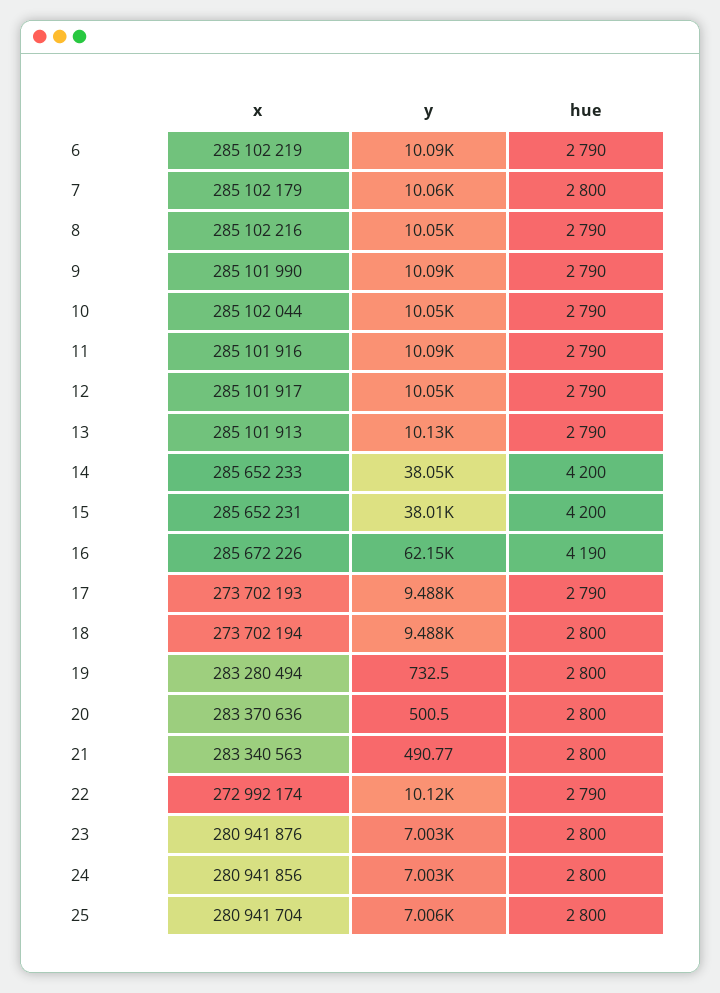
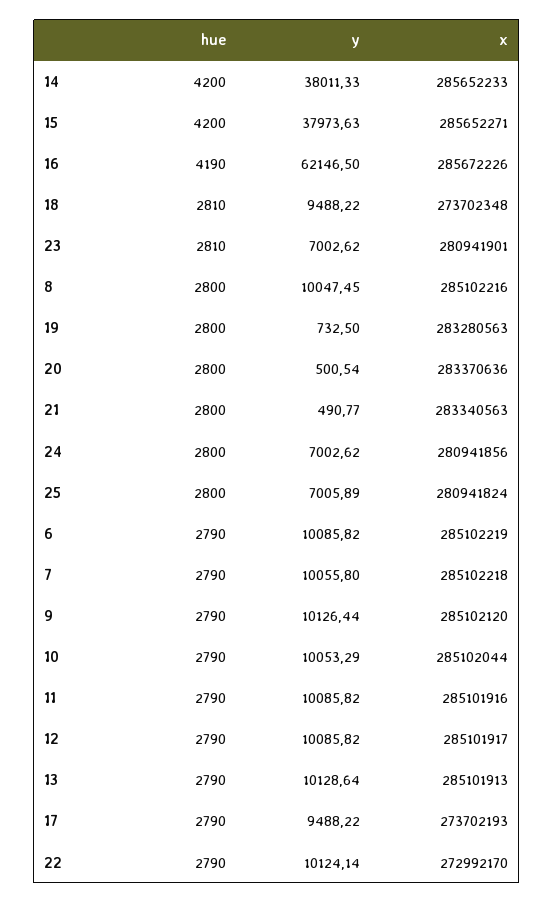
  {
    "x": {
      "6": 285102219,
-     "7": 285102179,
+     "7": 285102218,
      "8": 285102216,
-     "9": 285101990,
+     "9": 285102120,
      "10": 285102044,
      "11": 285101916,
      "12": 285101917,
      "13": 285101913,
      "14": 285652233,
-     "15": 285652231,
+     "15": 285652271,
      "16": 285672226,
      "17": 273702193,
-     "18": 273702194,
+     "18": 273702348,
-     "19": 283280494,
+     "19": 283280563,
      "20": 283370636,
      "21": 283340563,
-     "22": 272992174,
+     "22": 272992170,
-     "23": 280941876,
+     "23": 280941901,
      "24": 280941856,
-     "25": 280941704
+     "25": 280941824
    },
    "y": {
      "6": 10085.82,
      "7": 10055.8,
      "8": 10047.45,
-     "9": 10090,
+     "9": 10126.44,
      "10": 10053.29,
      "11": 10085.82,
-     "12": 10050,
+     "12": 10085.82,
      "13": 10128.64,
-     "14": 38050,
+     "14": 38011.33,
-     "15": 38010,
+     "15": 37973.63,
      "16": 62146.5,
      "17": 9488.22,
      "18": 9488.22,
      "19": 732.5,
-     "20": 500.5,
+     "20": 500.54,
      "21": 490.77,
      "22": 10124.14,
      "23": 7002.62,
      "24": 7002.62,
      "25": 7005.89
    },
    "hue": {
      "6": 2790,
-     "7": 2800,
+     "7": 2790,
-     "8": 2790,
+     "8": 2800,
      "9": 2790,
      "10": 2790,
      "11": 2790,
      "12": 2790,
      "13": 2790,
      "14": 4200,
      "15": 4200,
      "16": 4190,
      "17": 2790,
-     "18": 2800,
+     "18": 2810,
      "19": 2800,
      "20": 2800,
      "21": 2800,
      "22": 2790,
-     "23": 2800,
+     "23": 2810,
      "24": 2800,
      "25": 2800
    }
  }

